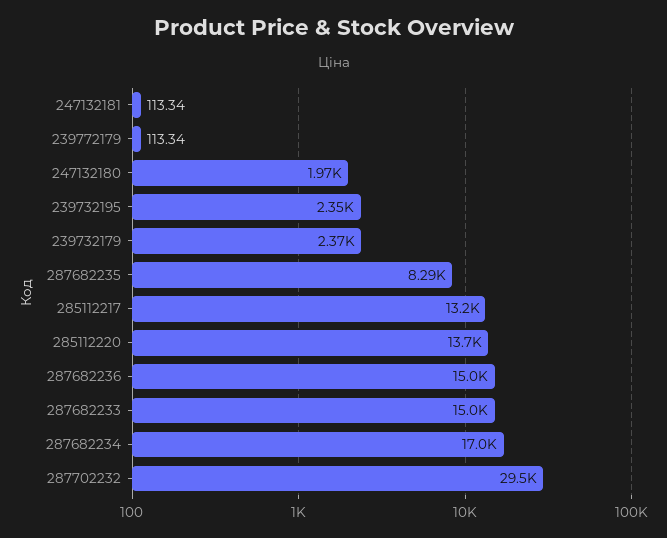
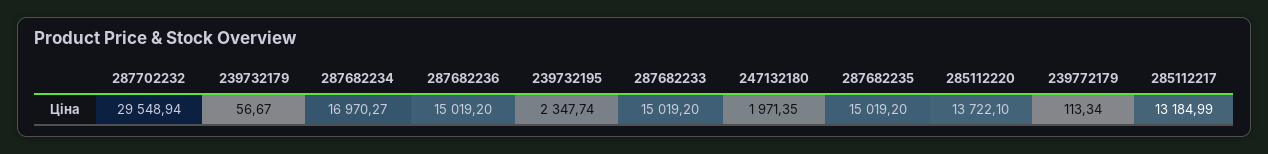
  {
-   "247132181": 113.34,
    "239772179": 113.34,
    "247132180": 1971.35,
    "239732195": 2347.74,
-   "239732179": 2370,
+   "239732179": 56.67,
-   "287682235": 8290,
+   "287682235": 15019.2,
    "285112217": 13184.99,
    "285112220": 13722.1,
    "287682236": 15019.2,
    "287682233": 15019.2,
    "287682234": 16970.27,
    "287702232": 29548.94
  }

